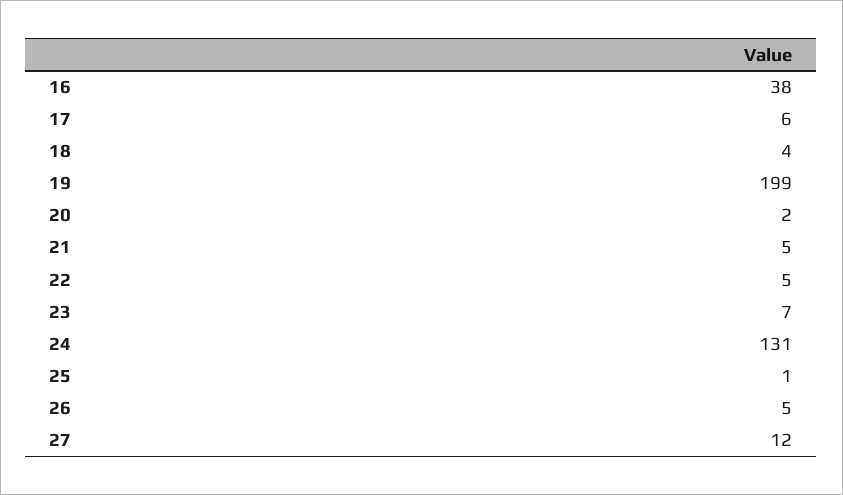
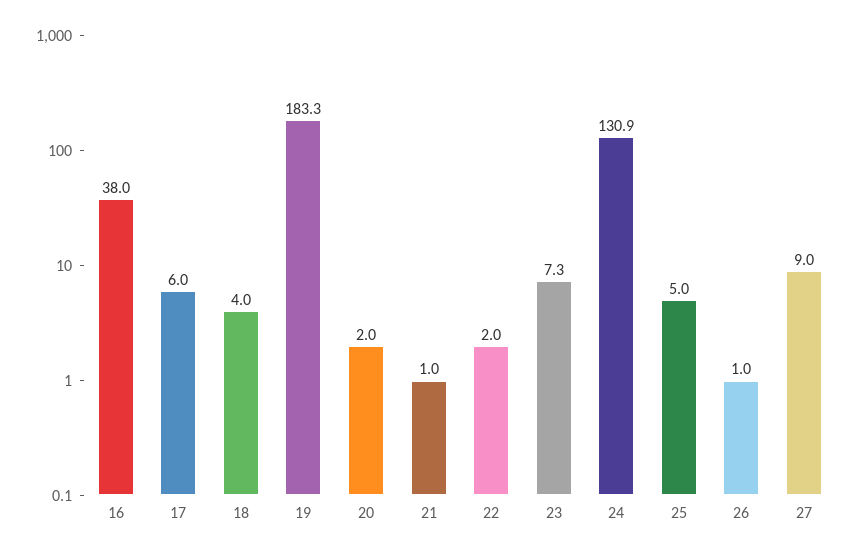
  {
    "16": 38,
    "17": 6,
    "18": 4,
-   "19": 199,
+   "19": 183.3,
    "20": 2,
-   "21": 5,
+   "21": 1,
-   "22": 5,
+   "22": 2,
    "23": 7.3,
    "24": 130.9,
-   "25": 1,
+   "25": 5,
-   "26": 5,
+   "26": 1,
-   "27": 12
+   "27": 9
  }

